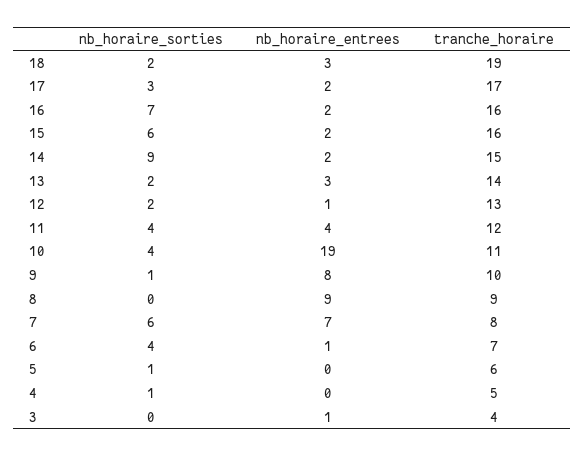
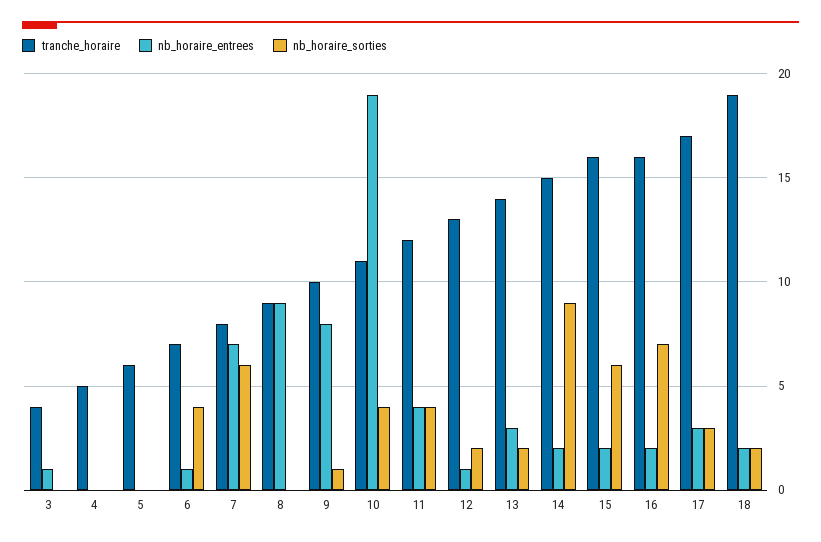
  {
    "nb_horaire_sorties": {
      "18": 2,
      "17": 3,
      "16": 7,
      "15": 6,
      "14": 9,
      "13": 2,
      "12": 2,
      "11": 4,
      "10": 4,
      "9": 1,
      "8": 0,
      "7": 6,
      "6": 4,
-     "5": 1,
+     "5": 0,
-     "4": 1,
+     "4": 0,
      "3": 0
    },
    "nb_horaire_entrees": {
-     "18": 3,
+     "18": 2,
-     "17": 2,
+     "17": 3,
      "16": 2,
      "15": 2,
      "14": 2,
      "13": 3,
      "12": 1,
      "11": 4,
      "10": 19,
      "9": 8,
      "8": 9,
      "7": 7,
      "6": 1,
      "5": 0,
      "4": 0,
      "3": 1
    },
    "tranche_horaire": {
      "18": 19,
      "17": 17,
      "16": 16,
      "15": 16,
      "14": 15,
      "13": 14,
      "12": 13,
      "11": 12,
      "10": 11,
      "9": 10,
      "8": 9,
      "7": 8,
      "6": 7,
      "5": 6,
      "4": 5,
      "3": 4
    }
  }

